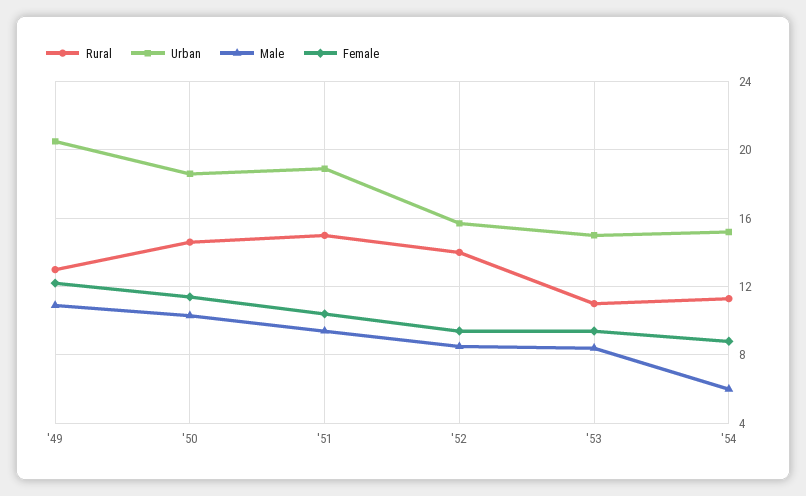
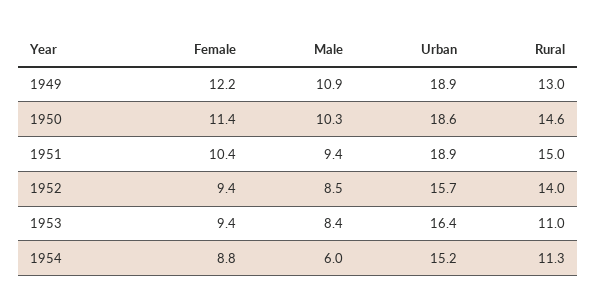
  {
    "Rural": {
      "'49": 13,
      "'50": 14.6,
      "'51": 15,
      "'52": 14,
      "'53": 11,
      "'54": 11.3
    },
    "Urban": {
-     "'49": 20.5,
+     "'49": 18.9,
      "'50": 18.6,
      "'51": 18.9,
      "'52": 15.7,
-     "'53": 15,
+     "'53": 16.4,
      "'54": 15.2
    },
    "Male": {
      "'49": 10.9,
      "'50": 10.3,
      "'51": 9.4,
      "'52": 8.5,
      "'53": 8.4,
      "'54": 6
    },
    "Female": {
      "'49": 12.2,
      "'50": 11.4,
      "'51": 10.4,
      "'52": 9.4,
      "'53": 9.4,
      "'54": 8.8
    }
  }

